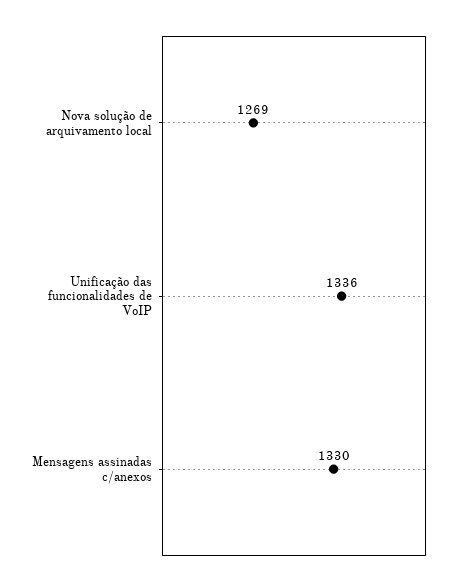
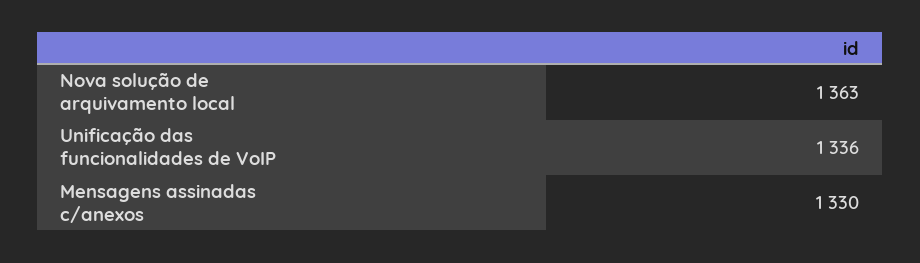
  {
-   "Nova solução de arquivamento local": 1269,
+   "Nova solução de arquivamento local": 1363,
    "Unificação das funcionalidades de VoIP": 1336,
    "Mensagens assinadas c/anexos": 1330
  }

